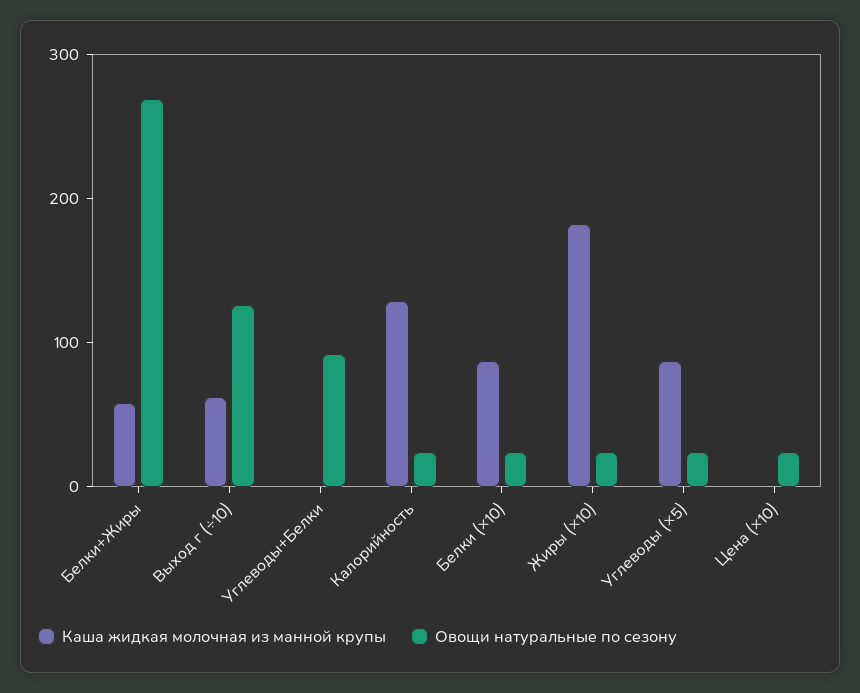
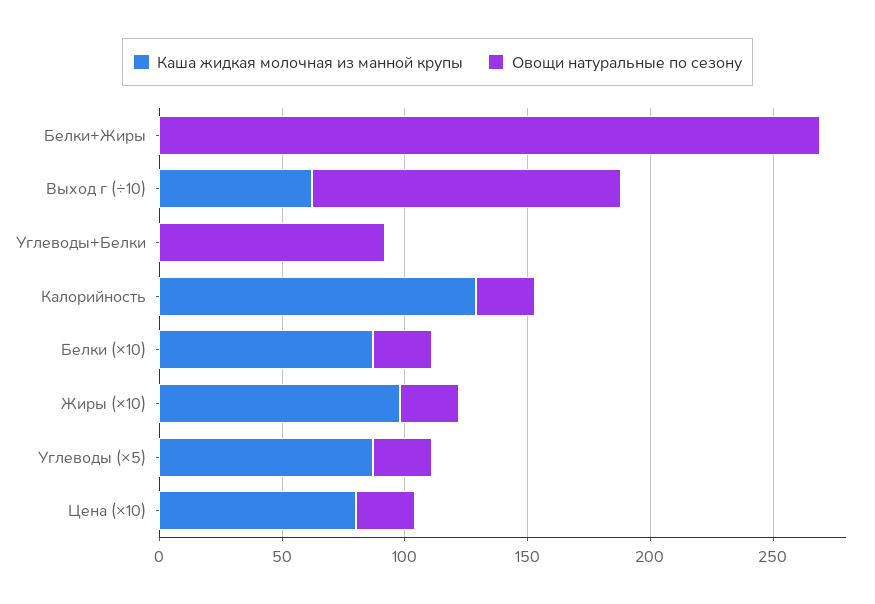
  {
    "Каша жидкая молочная из манной крупы": {
-     "Белки+Жиры": 60,
+     "Белки+Жиры": 0,
      "Выход г (÷10)": 60,
      "Углеводы+Белки": 0,
      "Калорийность": 130,
      "Белки (×10)": 90,
-     "Жиры (×10)": 180,
+     "Жиры (×10)": 100,
      "Углеводы (×5)": 90,
-     "Цена (×10)": 0
+     "Цена (×10)": 80
    },
    "Овощи натуральные по сезону": {
      "Белки+Жиры": 270,
      "Выход г (÷10)": 130,
      "Углеводы+Белки": 90,
      "Калорийность": 20,
      "Белки (×10)": 20,
      "Жиры (×10)": 20,
      "Углеводы (×5)": 20,
      "Цена (×10)": 20
    }
  }

